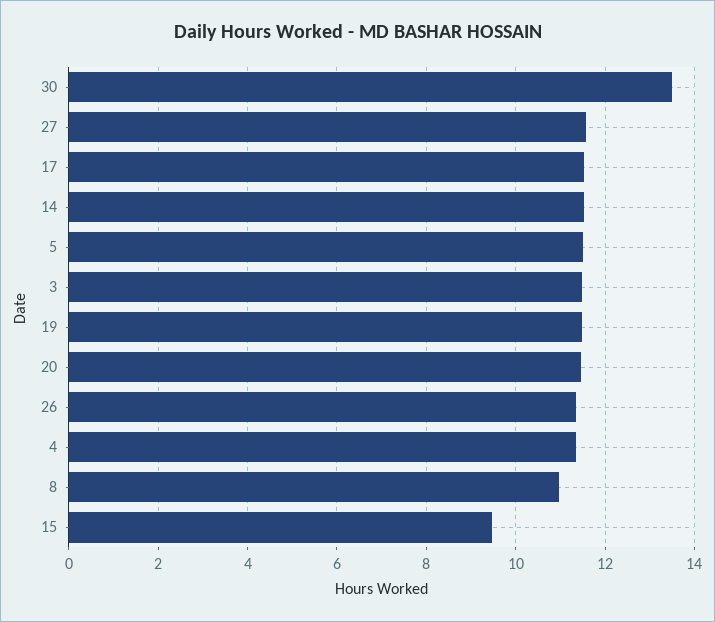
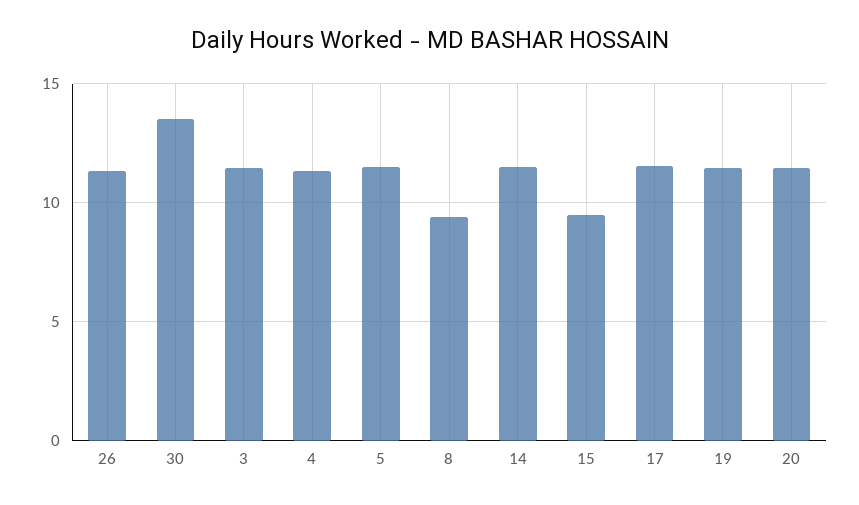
  {
    "30": 13.6,
-   "27": 11.6,
    "17": 11.6,
    "14": 11.6,
    "5": 11.6,
    "3": 11.4,
    "19": 11.4,
    "20": 11.4,
    "26": 11.4,
    "4": 11.4,
-   "8": 11,
+   "8": 9.5,
    "15": 9.4
  }

